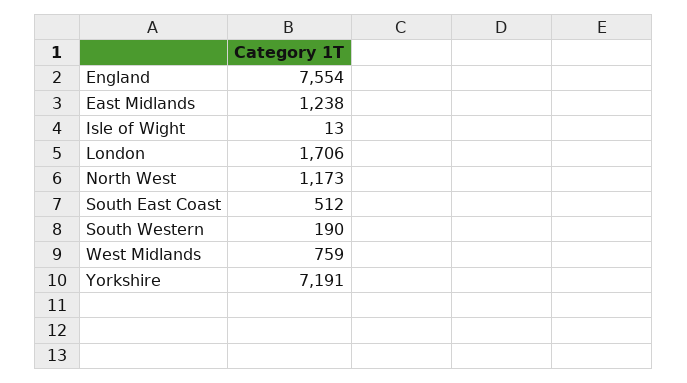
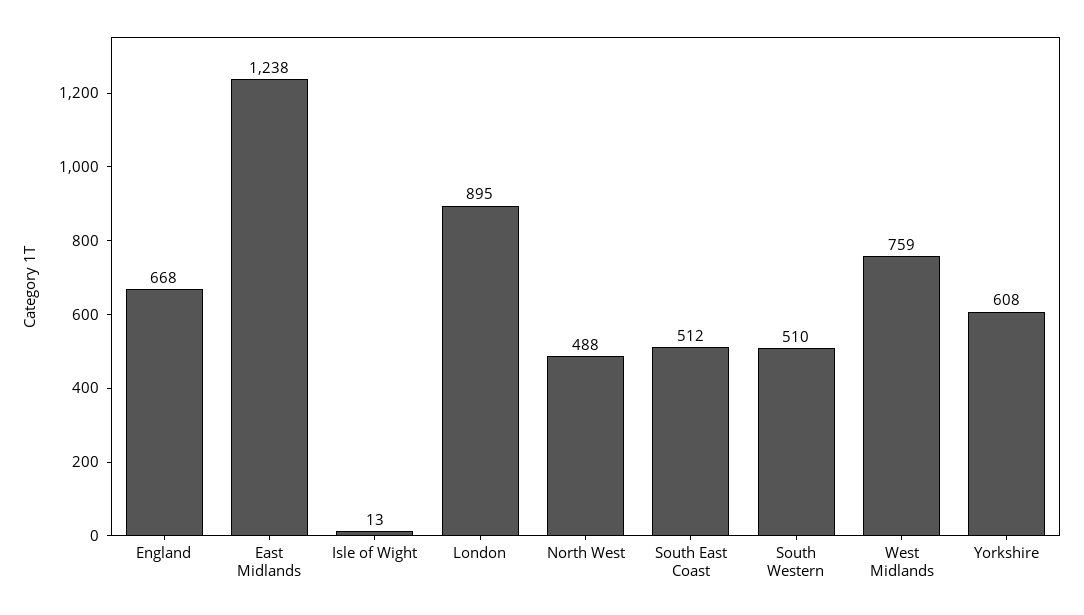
  {
-   "England": 7554,
+   "England": 668,
    "East Midlands": 1238,
    "Isle of Wight": 13,
-   "London": 1706,
+   "London": 895,
-   "North West": 1173,
+   "North West": 488,
    "South East Coast": 512,
-   "South Western": 190,
+   "South Western": 510,
    "West Midlands": 759,
-   "Yorkshire": 7191
+   "Yorkshire": 608
  }

